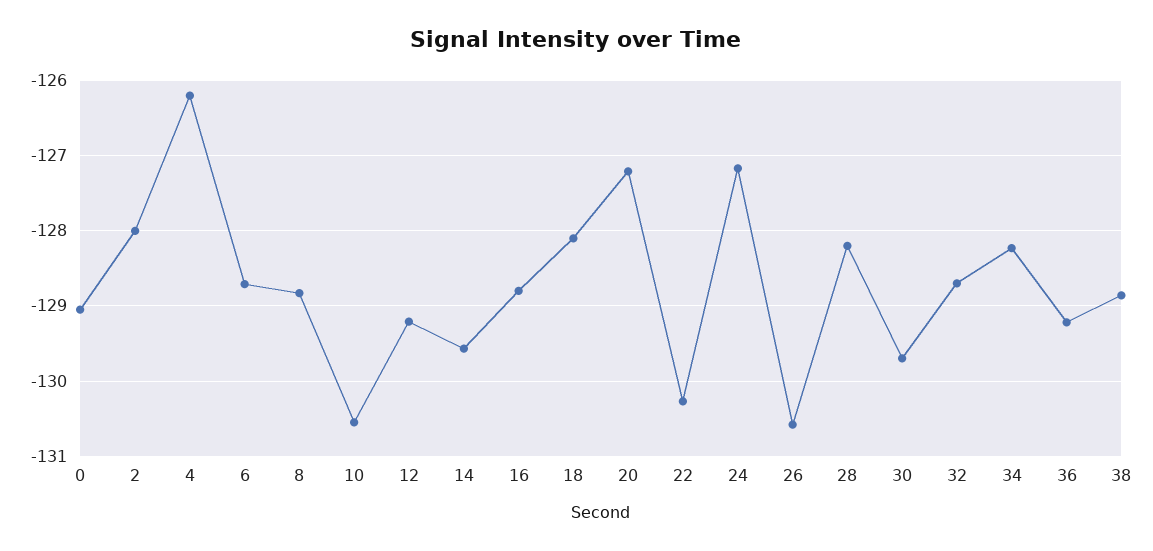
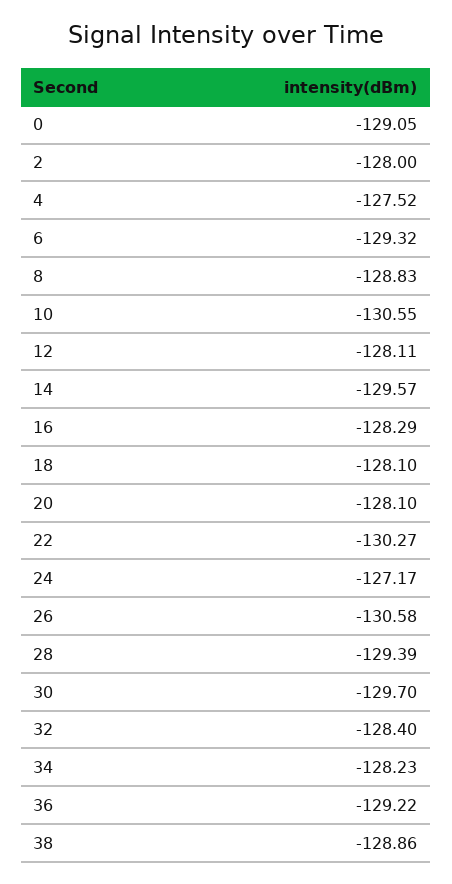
  {
    "0": -129.05,
    "2": -128,
-   "4": -126.2,
+   "4": -127.52,
-   "6": -128.7,
+   "6": -129.32,
    "8": -128.83,
    "10": -130.55,
-   "12": -129.2,
+   "12": -128.11,
    "14": -129.57,
-   "16": -128.8,
+   "16": -128.29,
    "18": -128.1,
-   "20": -127.2,
+   "20": -128.1,
    "22": -130.27,
    "24": -127.17,
    "26": -130.58,
-   "28": -128.2,
+   "28": -129.39,
    "30": -129.7,
-   "32": -128.7,
+   "32": -128.4,
    "34": -128.23,
    "36": -129.22,
    "38": -128.86
  }

